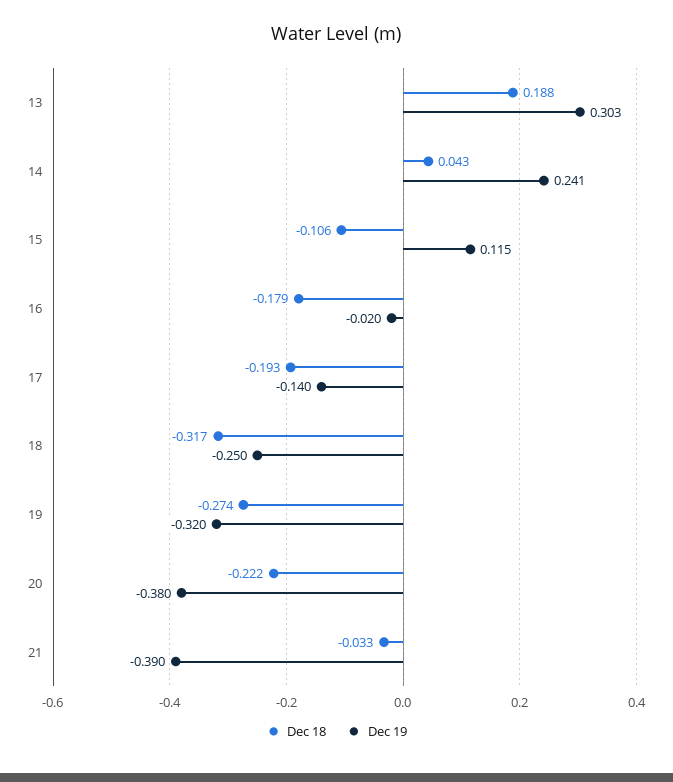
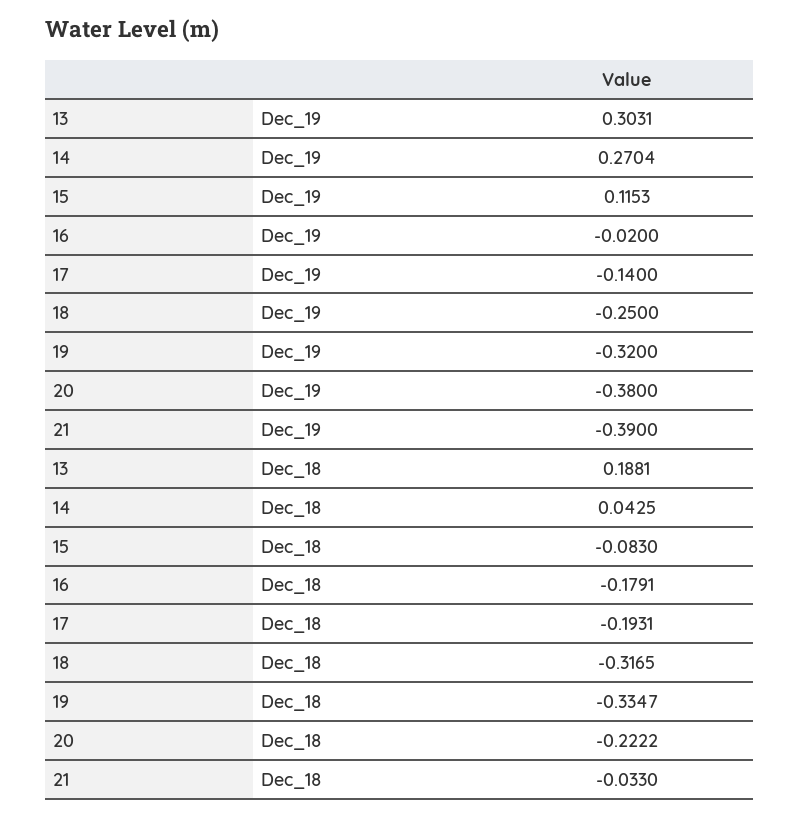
  {
    "Dec 18": {
      "13": 0.1881,
      "14": 0.0425,
-     "15": -0.106,
+     "15": -0.083,
      "16": -0.1791,
      "17": -0.1931,
      "18": -0.3165,
-     "19": -0.274,
+     "19": -0.3347,
      "20": -0.2222,
      "21": -0.033
    },
    "Dec 19": {
      "13": 0.3031,
-     "14": 0.241,
+     "14": 0.2704,
      "15": 0.1153,
      "16": -0.02,
      "17": -0.14,
      "18": -0.25,
      "19": -0.32,
      "20": -0.38,
      "21": -0.39
    }
  }

